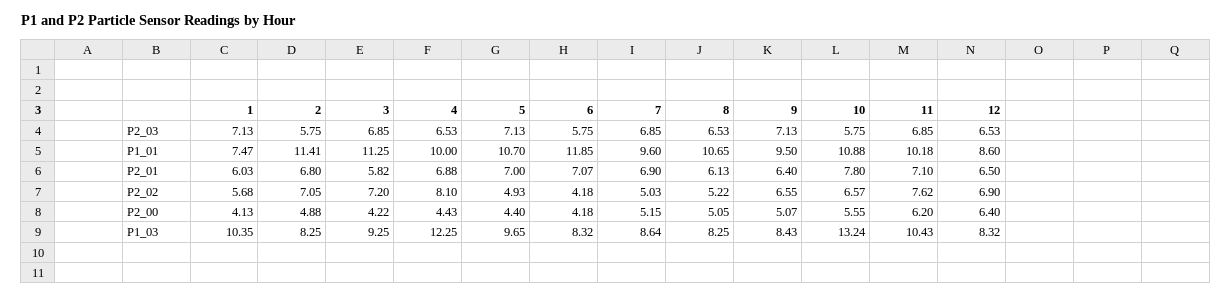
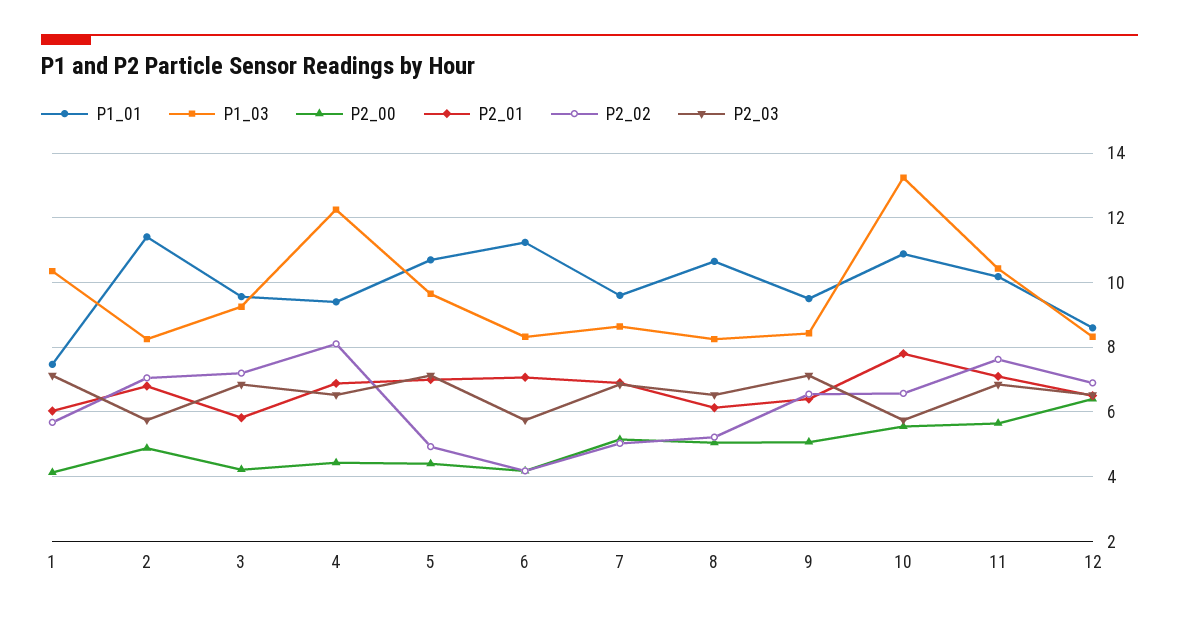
  {
    "P2_03": {
      "1": 7.13,
      "2": 5.75,
      "3": 6.85,
      "4": 6.53,
      "5": 7.13,
      "6": 5.75,
      "7": 6.85,
      "8": 6.53,
      "9": 7.13,
      "10": 5.75,
      "11": 6.85,
      "12": 6.53
    },
    "P1_01": {
      "1": 7.47,
      "2": 11.41,
-     "3": 11.25,
+     "3": 9.6,
-     "4": 10,
+     "4": 9.4,
      "5": 10.7,
-     "6": 11.85,
+     "6": 11.2,
      "7": 9.6,
      "8": 10.65,
      "9": 9.5,
      "10": 10.88,
      "11": 10.18,
      "12": 8.6
    },
    "P2_01": {
      "1": 6.03,
      "2": 6.8,
      "3": 5.82,
      "4": 6.88,
      "5": 7,
      "6": 7.07,
      "7": 6.9,
      "8": 6.13,
      "9": 6.4,
      "10": 7.8,
      "11": 7.1,
      "12": 6.5
    },
    "P2_02": {
      "1": 5.68,
      "2": 7.05,
      "3": 7.2,
      "4": 8.1,
      "5": 4.93,
      "6": 4.18,
      "7": 5.03,
      "8": 5.22,
      "9": 6.55,
      "10": 6.57,
      "11": 7.62,
      "12": 6.9
    },
    "P2_00": {
      "1": 4.13,
      "2": 4.88,
      "3": 4.22,
      "4": 4.43,
      "5": 4.4,
      "6": 4.18,
      "7": 5.15,
      "8": 5.05,
      "9": 5.07,
      "10": 5.55,
-     "11": 6.2,
+     "11": 5.6,
      "12": 6.4
    },
    "P1_03": {
      "1": 10.35,
      "2": 8.25,
      "3": 9.25,
      "4": 12.25,
      "5": 9.65,
      "6": 8.32,
      "7": 8.64,
      "8": 8.25,
      "9": 8.43,
      "10": 13.24,
      "11": 10.43,
      "12": 8.32
    }
  }

